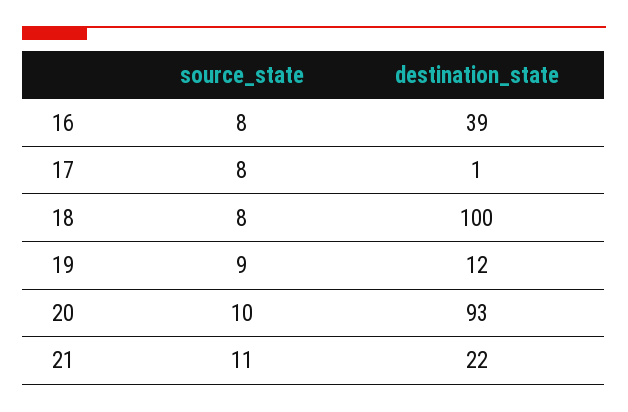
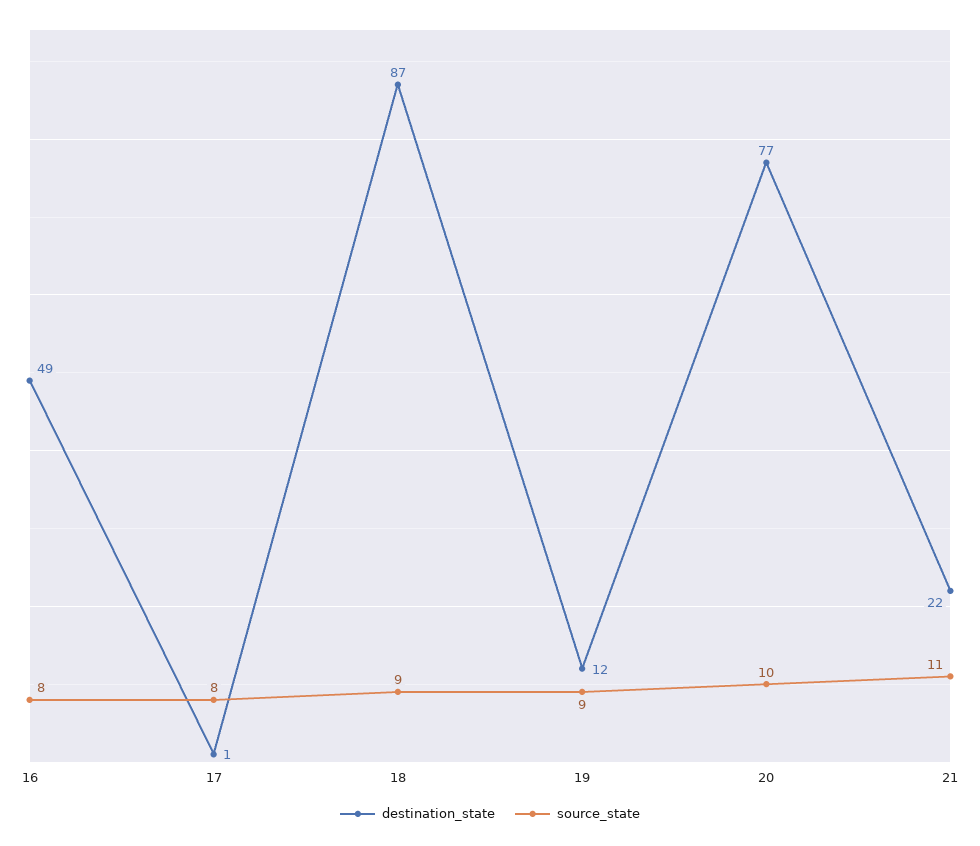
  {
    "source_state": {
      "16": 8,
      "17": 8,
-     "18": 8,
+     "18": 9,
      "19": 9,
      "20": 10,
      "21": 11
    },
    "destination_state": {
-     "16": 39,
+     "16": 49,
      "17": 1,
-     "18": 100,
+     "18": 87,
      "19": 12,
-     "20": 93,
+     "20": 77,
      "21": 22
    }
  }

